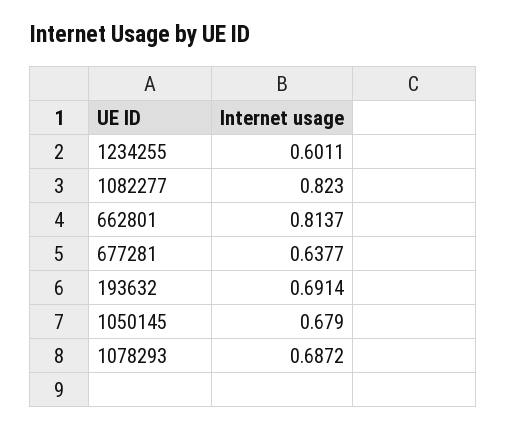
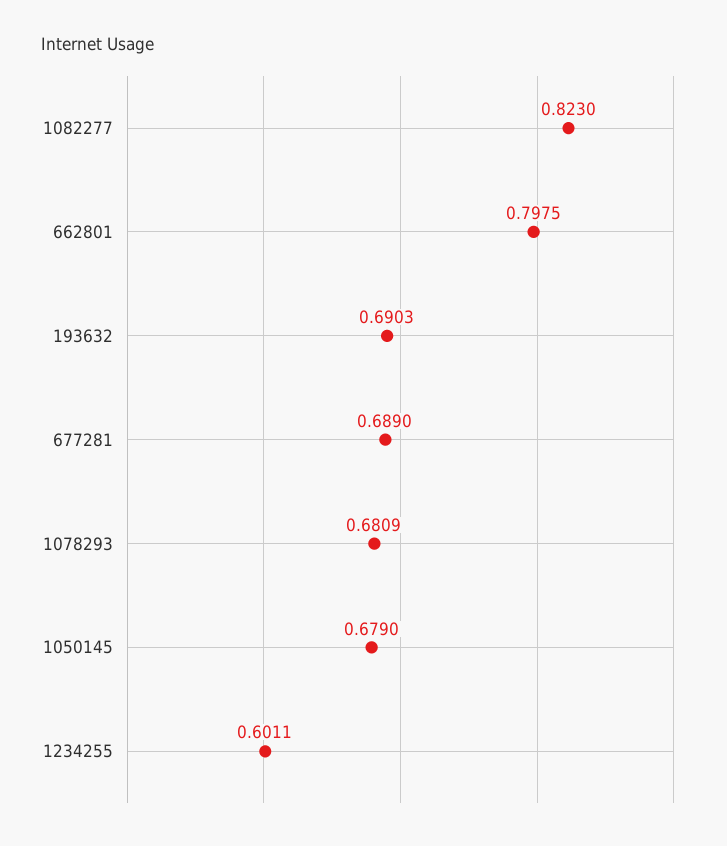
  {
    "1234255": 0.6011,
    "1082277": 0.823,
-   "662801": 0.8137,
+   "662801": 0.7975,
-   "677281": 0.6377,
+   "677281": 0.689,
-   "193632": 0.6914,
+   "193632": 0.6903,
    "1050145": 0.679,
-   "1078293": 0.6872
+   "1078293": 0.6809
  }

